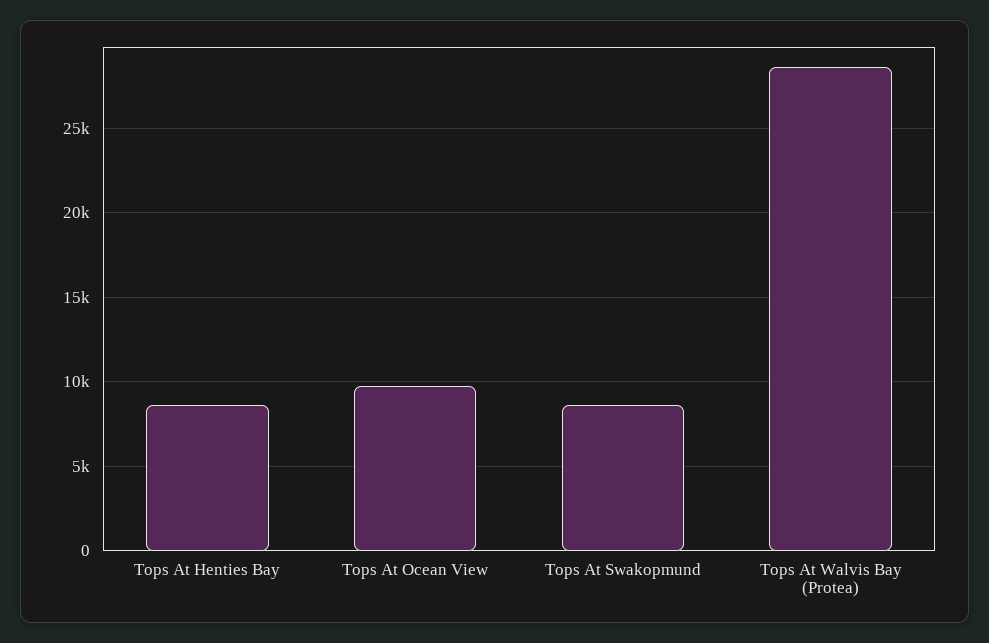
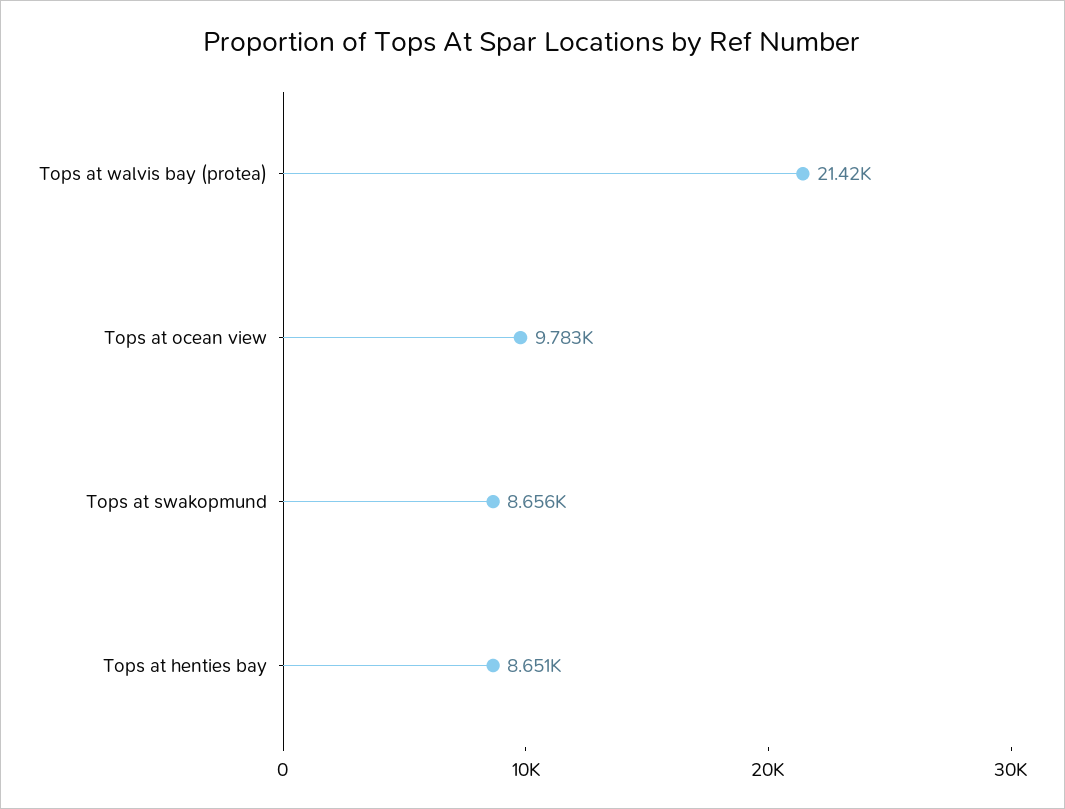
  {
    "Tops At Henties Bay": 8651,
    "Tops At Ocean View": 9783,
    "Tops At Swakopmund": 8656,
-   "Tops At Walvis Bay (Protea)": 28500
+   "Tops At Walvis Bay (Protea)": 21420
  }

